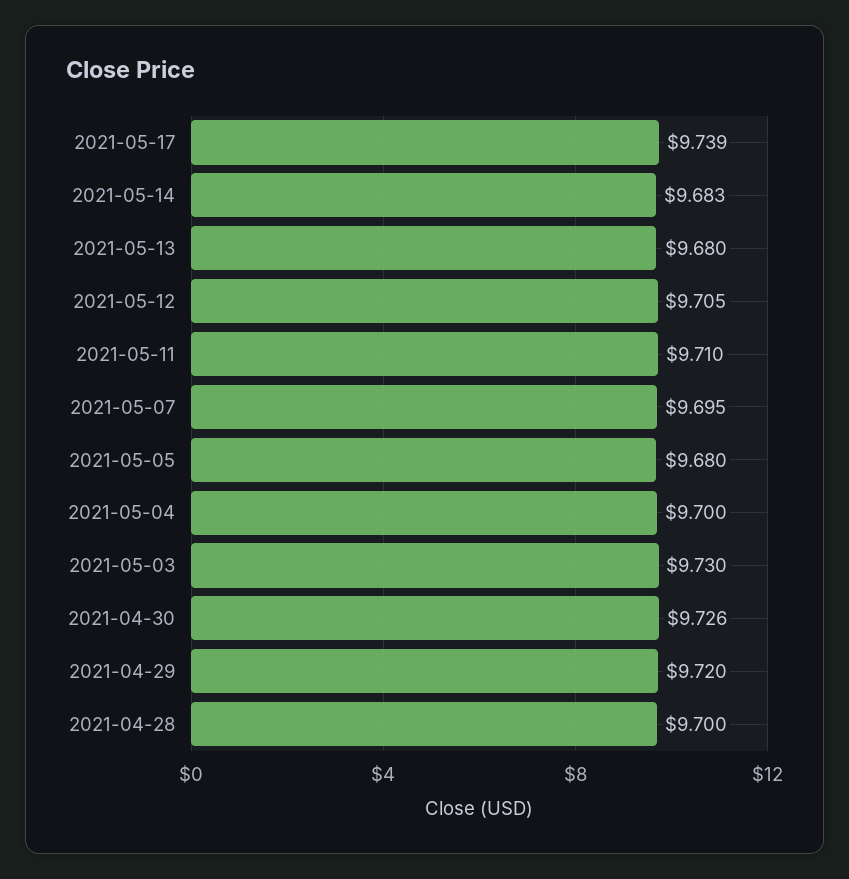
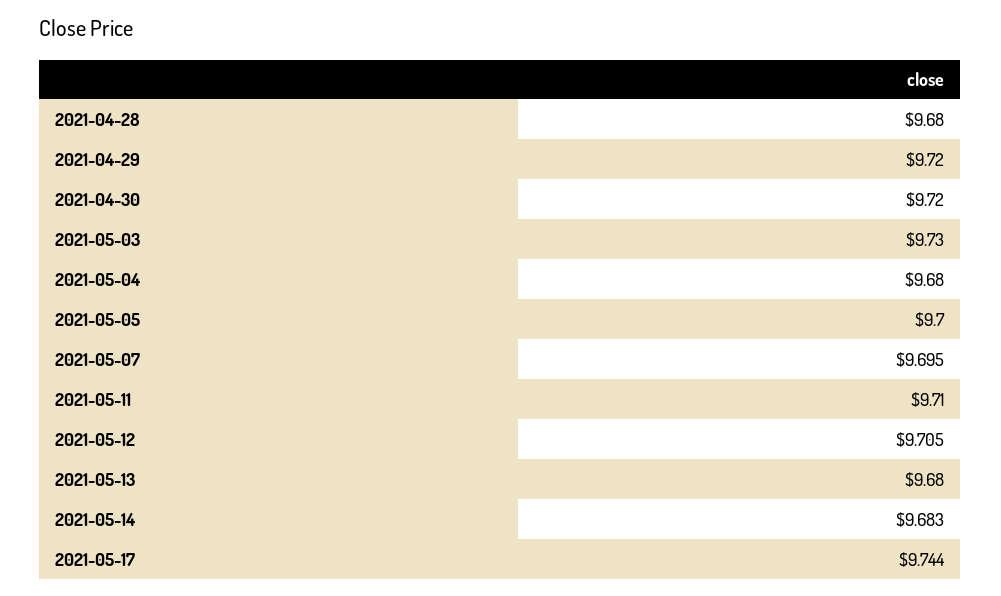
  {
-   "2021-05-17": 9.739,
+   "2021-05-17": 9.744,
    "2021-05-14": 9.683,
    "2021-05-13": 9.68,
    "2021-05-12": 9.705,
    "2021-05-11": 9.71,
    "2021-05-07": 9.695,
-   "2021-05-05": 9.68,
+   "2021-05-05": 9.7,
-   "2021-05-04": 9.7,
+   "2021-05-04": 9.68,
    "2021-05-03": 9.73,
-   "2021-04-30": 9.726,
+   "2021-04-30": 9.72,
    "2021-04-29": 9.72,
-   "2021-04-28": 9.7
+   "2021-04-28": 9.68
  }

